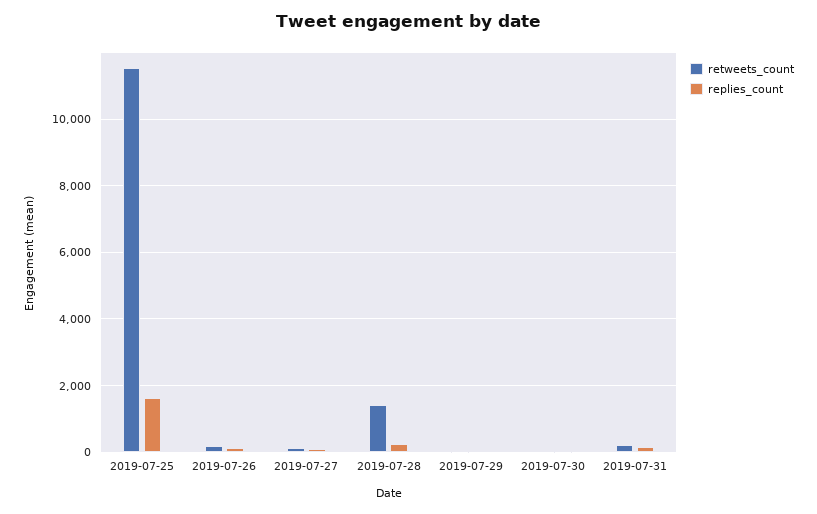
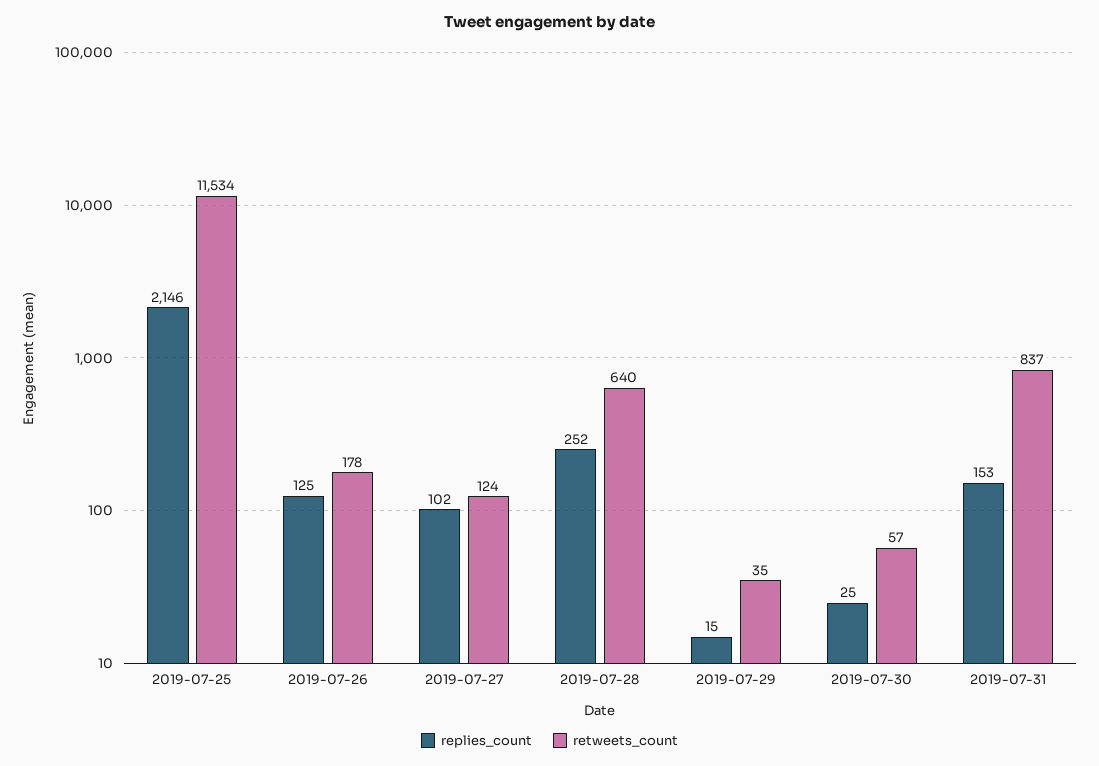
  {
    "retweets_count": {
      "2019-07-25": 11534,
      "2019-07-26": 178,
      "2019-07-27": 124,
-     "2019-07-28": 1400,
+     "2019-07-28": 640,
      "2019-07-29": 35,
      "2019-07-30": 57,
-     "2019-07-31": 200
+     "2019-07-31": 837
    },
    "replies_count": {
-     "2019-07-25": 1600,
+     "2019-07-25": 2146,
      "2019-07-26": 125,
      "2019-07-27": 102,
      "2019-07-28": 252,
      "2019-07-29": 15,
      "2019-07-30": 25,
      "2019-07-31": 153
    }
  }

